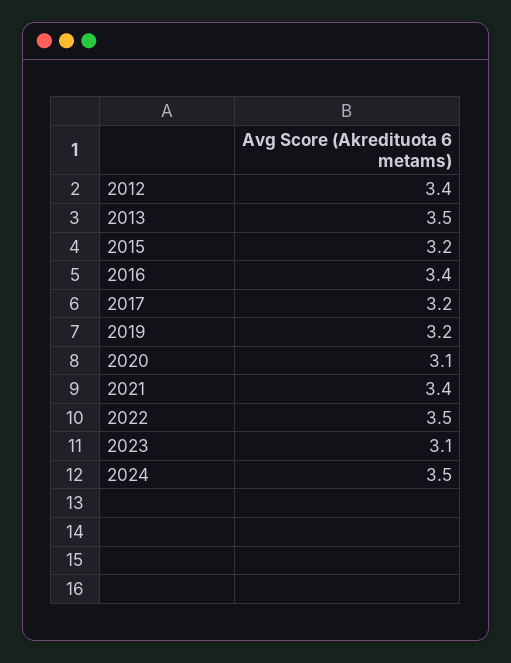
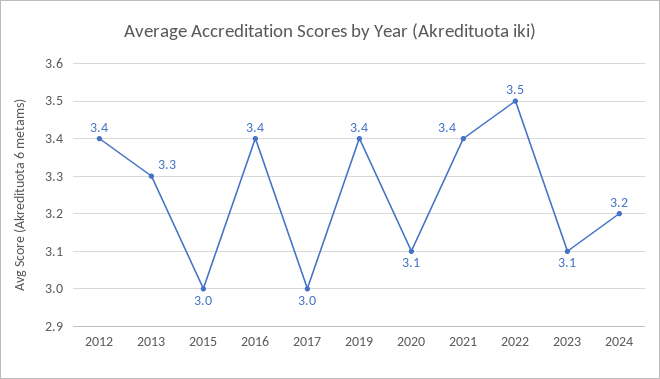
  {
    "2012": 3.4,
-   "2013": 3.5,
+   "2013": 3.3,
-   "2015": 3.2,
+   "2015": 3,
    "2016": 3.4,
-   "2017": 3.2,
+   "2017": 3,
-   "2019": 3.2,
+   "2019": 3.4,
    "2020": 3.1,
    "2021": 3.4,
    "2022": 3.5,
    "2023": 3.1,
-   "2024": 3.5
+   "2024": 3.2
  }

